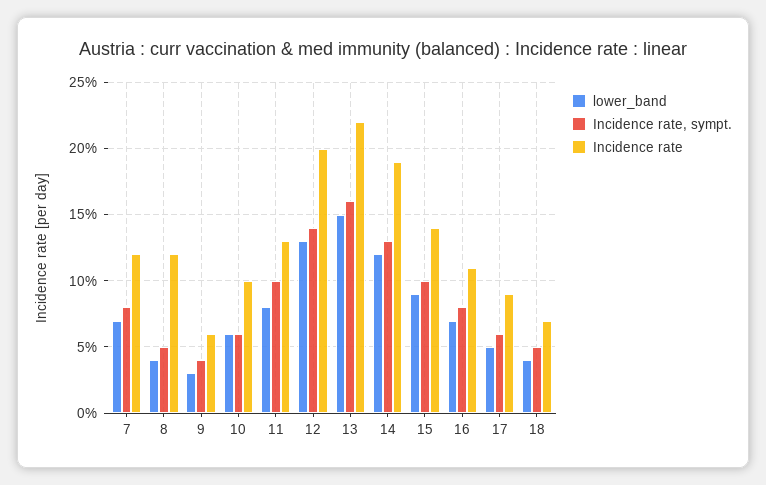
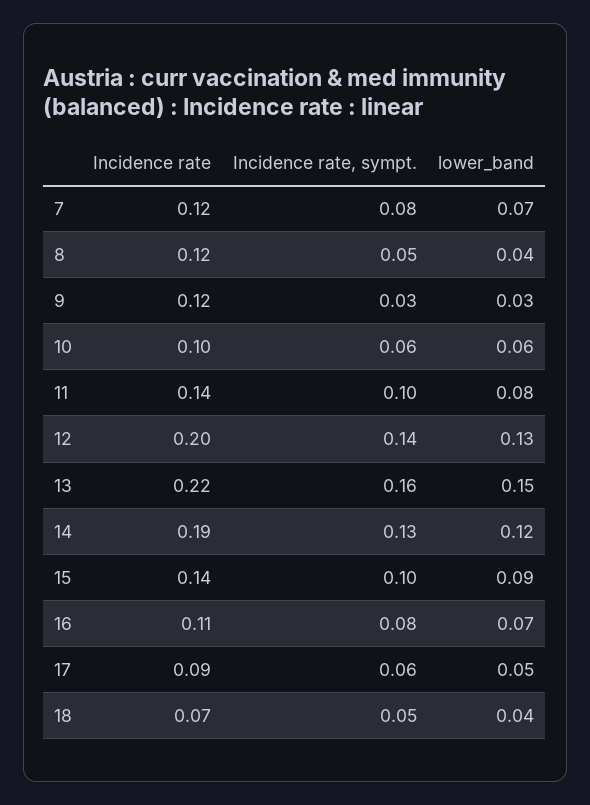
  {
    "lower_band": {
      "7": 0.07,
      "8": 0.04,
      "9": 0.03,
      "10": 0.06,
      "11": 0.08,
      "12": 0.13,
      "13": 0.15,
      "14": 0.12,
      "15": 0.09,
      "16": 0.07,
      "17": 0.05,
      "18": 0.04
    },
    "Incidence rate, sympt.": {
      "7": 0.08,
      "8": 0.05,
-     "9": 0.04,
+     "9": 0.03,
      "10": 0.06,
      "11": 0.1,
      "12": 0.14,
      "13": 0.16,
      "14": 0.13,
      "15": 0.1,
      "16": 0.08,
      "17": 0.06,
      "18": 0.05
    },
    "Incidence rate": {
      "7": 0.12,
      "8": 0.12,
-     "9": 0.06,
+     "9": 0.12,
      "10": 0.1,
-     "11": 0.13,
+     "11": 0.14,
      "12": 0.2,
      "13": 0.22,
      "14": 0.19,
      "15": 0.14,
      "16": 0.11,
      "17": 0.09,
      "18": 0.07
    }
  }

